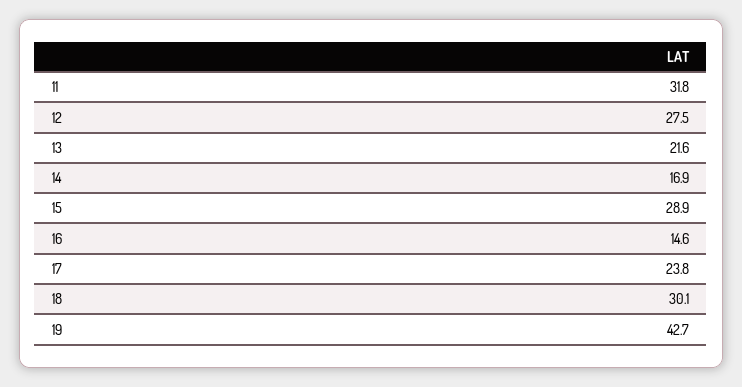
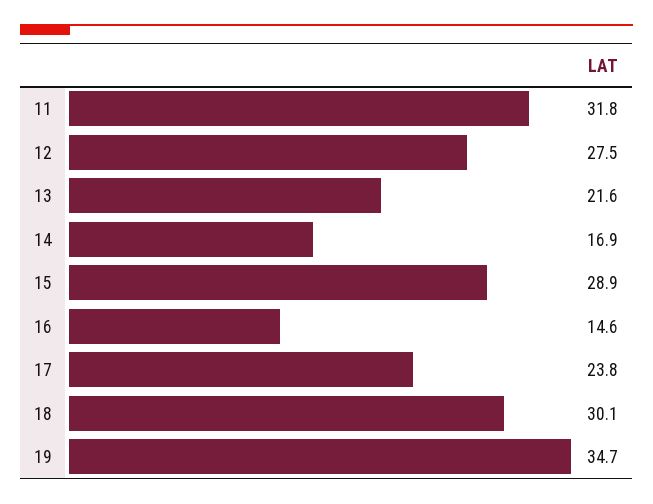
  {
    "11": 31.8,
    "12": 27.5,
    "13": 21.6,
    "14": 16.9,
    "15": 28.9,
    "16": 14.6,
    "17": 23.8,
    "18": 30.1,
-   "19": 42.7
+   "19": 34.7
  }

